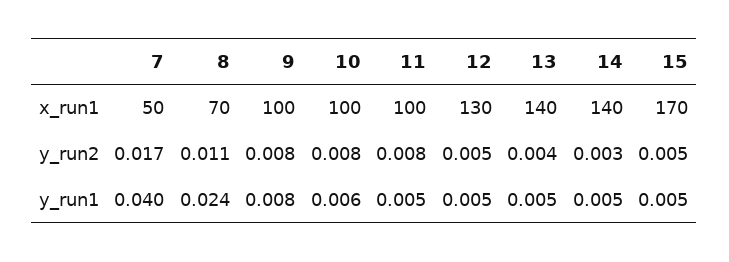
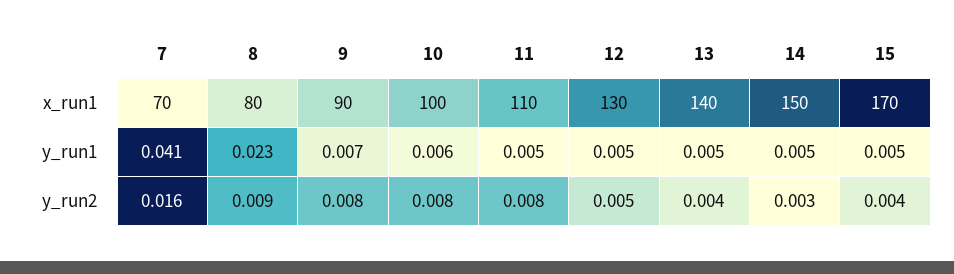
  {
    "7": {
-     "x_run1": 50,
+     "x_run1": 70,
-     "y_run2": 0.017,
+     "y_run2": 0.016,
-     "y_run1": 0.04
+     "y_run1": 0.041
    },
    "8": {
-     "x_run1": 70,
+     "x_run1": 80,
-     "y_run2": 0.011,
+     "y_run2": 0.009,
-     "y_run1": 0.024
+     "y_run1": 0.023
    },
    "9": {
-     "x_run1": 100,
+     "x_run1": 90,
      "y_run2": 0.008,
-     "y_run1": 0.008
+     "y_run1": 0.007
    },
    "10": {
      "x_run1": 100,
      "y_run2": 0.008,
      "y_run1": 0.006
    },
    "11": {
-     "x_run1": 100,
+     "x_run1": 110,
      "y_run2": 0.008,
      "y_run1": 0.005
    },
    "12": {
      "x_run1": 130,
      "y_run2": 0.005,
      "y_run1": 0.005
    },
    "13": {
      "x_run1": 140,
      "y_run2": 0.004,
      "y_run1": 0.005
    },
    "14": {
-     "x_run1": 140,
+     "x_run1": 150,
      "y_run2": 0.003,
      "y_run1": 0.005
    },
    "15": {
      "x_run1": 170,
-     "y_run2": 0.005,
+     "y_run2": 0.004,
      "y_run1": 0.005
    }
  }

